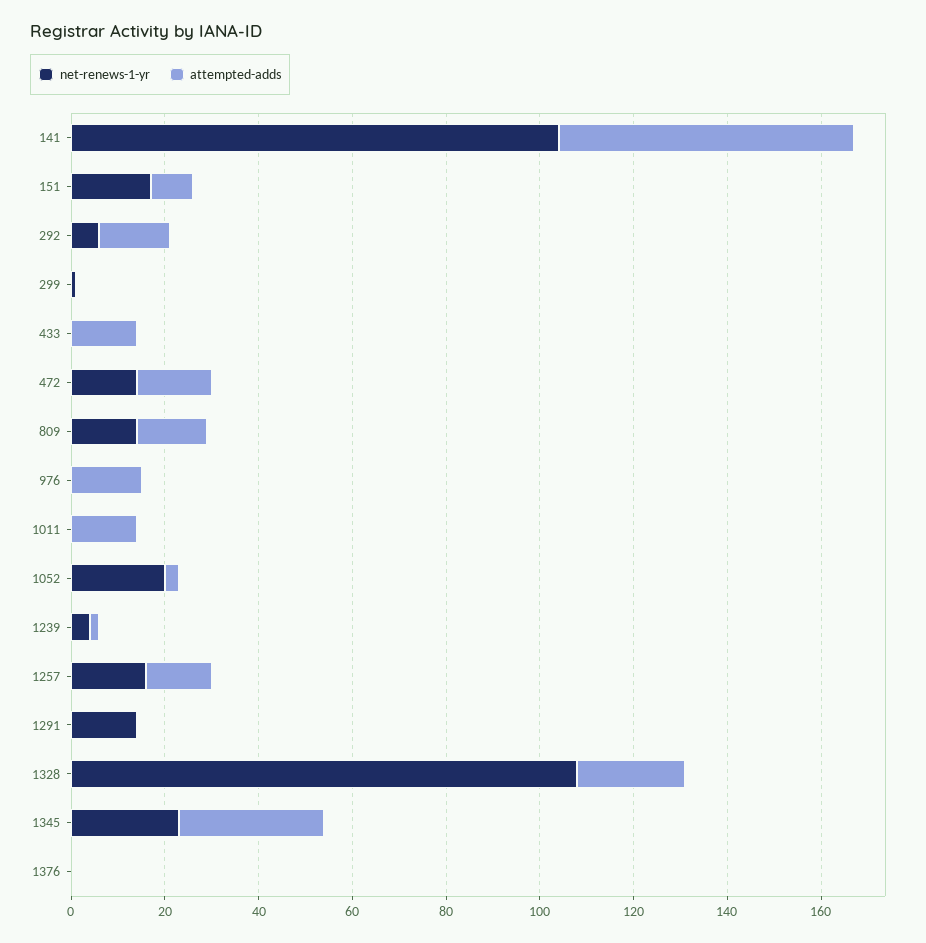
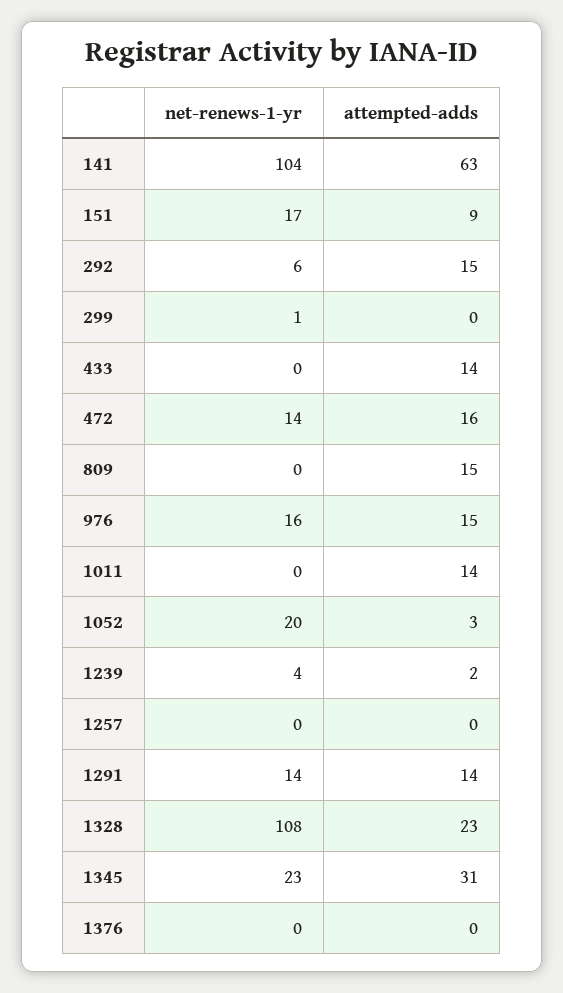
  {
    "net-renews-1-yr": {
      "141": 104,
      "151": 17,
      "292": 6,
      "299": 1,
      "433": 0,
      "472": 14,
-     "809": 15,
+     "809": 0,
-     "976": 0,
+     "976": 16,
      "1011": 0,
      "1052": 20,
      "1239": 4,
-     "1257": 15,
+     "1257": 0,
      "1291": 14,
      "1328": 108,
      "1345": 23,
      "1376": 0
    },
    "attempted-adds": {
      "141": 63,
      "151": 9,
      "292": 15,
      "299": 0,
      "433": 14,
      "472": 16,
      "809": 15,
      "976": 15,
      "1011": 14,
      "1052": 3,
      "1239": 2,
-     "1257": 15,
+     "1257": 0,
-     "1291": 0,
+     "1291": 14,
      "1328": 23,
      "1345": 31,
      "1376": 0
    }
  }

